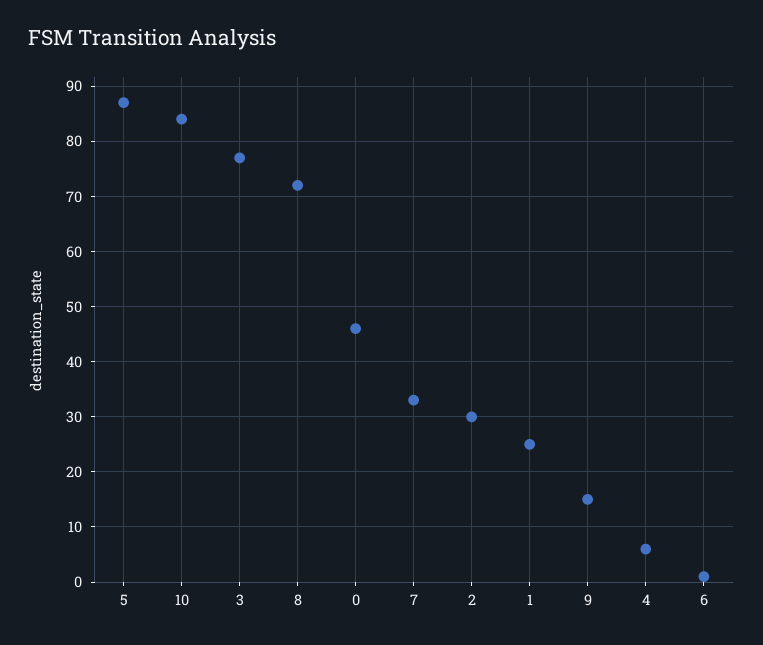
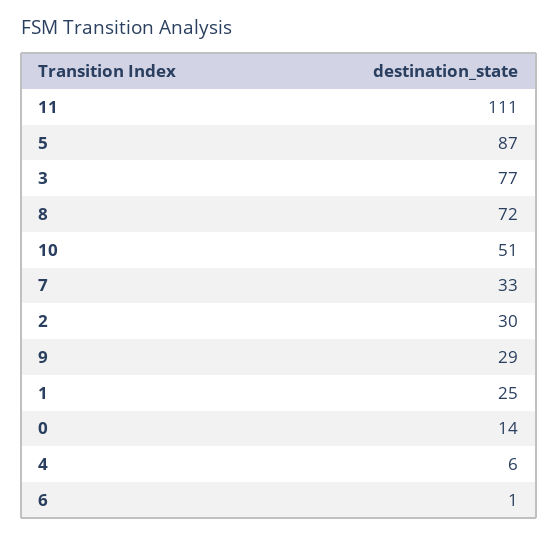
  {
    "5": 87,
-   "10": 85,
+   "10": 51,
    "3": 77,
    "8": 72,
-   "0": 45,
+   "0": 14,
    "7": 33,
    "2": 30,
    "1": 25,
-   "9": 15,
+   "9": 29,
    "4": 6,
-   "6": 1
+   "6": 1,
+   "11": 111
  }

